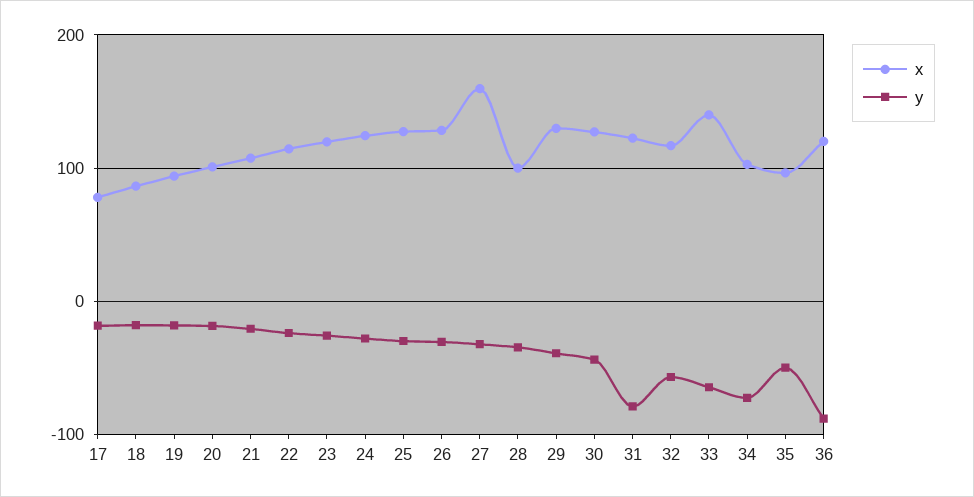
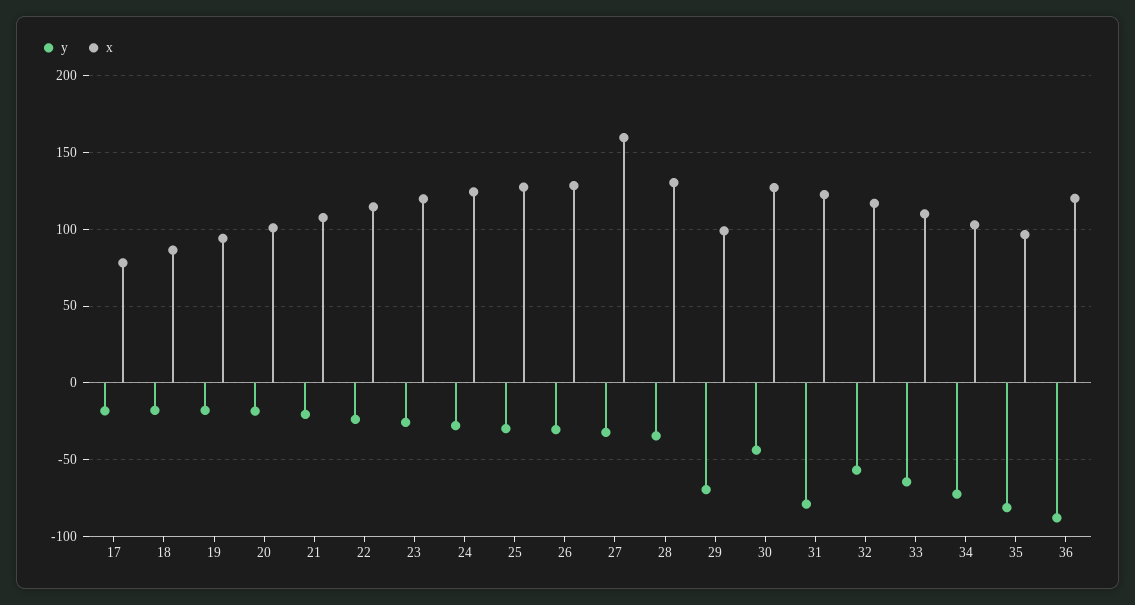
  {
    "x": {
      "17": 80,
      "18": 85,
      "19": 95,
      "20": 100,
      "21": 110,
      "22": 115,
      "23": 120,
      "24": 125,
      "25": 125,
      "26": 130,
      "27": 160,
-     "28": 100,
+     "28": 130,
-     "29": 130,
+     "29": 100,
      "30": 125,
      "31": 125,
      "32": 115,
-     "33": 140,
+     "33": 110,
      "34": 105,
      "35": 95,
      "36": 120
    },
    "y": {
      "17": -20,
      "18": -20,
      "19": -20,
      "20": -20,
      "21": -20,
      "22": -25,
      "23": -25,
      "24": -30,
      "25": -30,
      "26": -30,
      "27": -30,
      "28": -35,
-     "29": -40,
+     "29": -70,
      "30": -45,
      "31": -80,
      "32": -55,
      "33": -65,
      "34": -75,
-     "35": -50,
+     "35": -80,
      "36": -90
    }
  }

